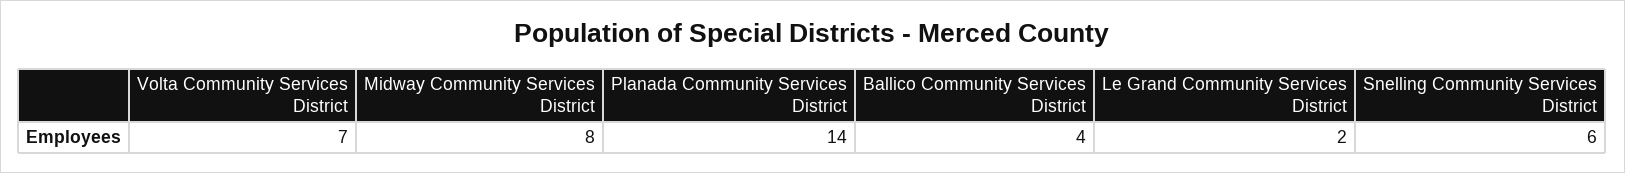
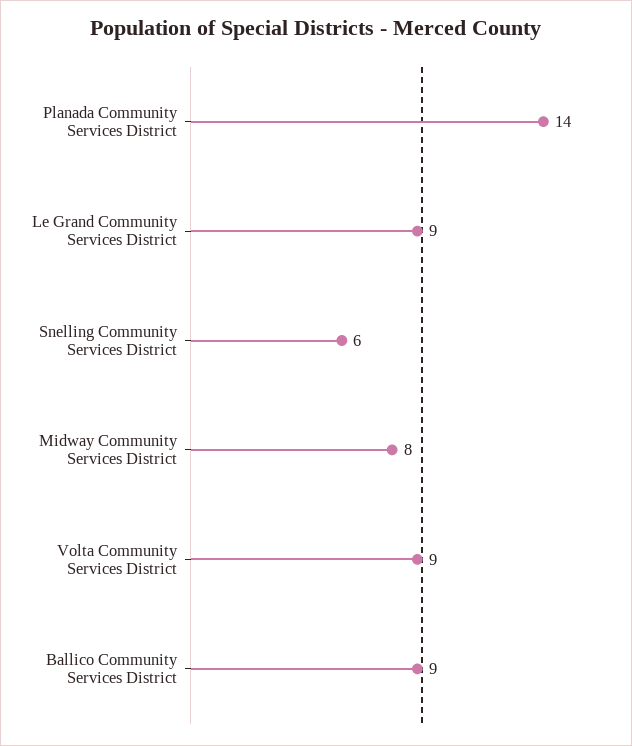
  {
-   "Volta Community Services District": 7,
+   "Volta Community Services District": 9,
    "Midway Community Services District": 8,
    "Planada Community Services District": 14,
-   "Ballico Community Services District": 4,
+   "Ballico Community Services District": 9,
-   "Le Grand Community Services District": 2,
+   "Le Grand Community Services District": 9,
    "Snelling Community Services District": 6
  }

